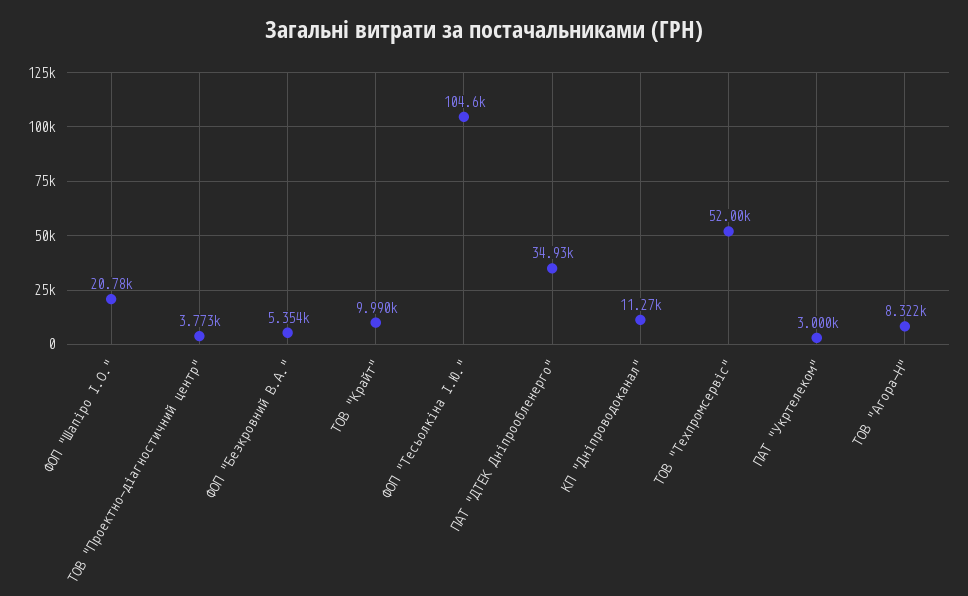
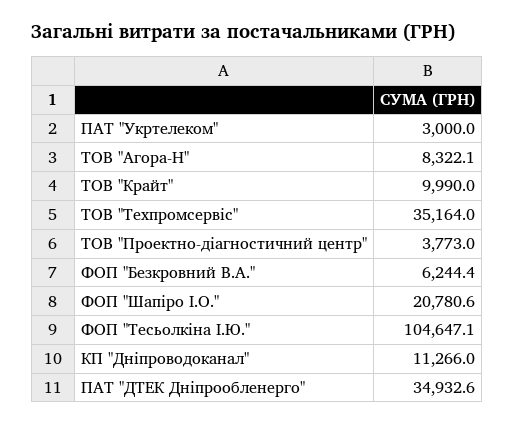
  {
    "ФОП \"Шапіро І.О.\"": 20780.6,
    "ТОВ \"Проектно-діагностичний центр\"": 3773,
-   "ФОП \"Безкровний В.А.\"": 5354,
+   "ФОП \"Безкровний В.А.\"": 6244.4,
    "ТОВ \"Крайт\"": 9990,
    "ФОП \"Тесьолкіна І.Ю.\"": 104647.1,
    "ПАТ \"ДТЕК Дніпрообленерго\"": 34932.6,
    "КП \"Дніпроводоканал\"": 11266,
-   "ТОВ \"Техпромсервіс\"": 52000,
+   "ТОВ \"Техпромсервіс\"": 35164,
    "ПАТ \"Укртелеком\"": 3000,
    "ТОВ \"Агора-Н\"": 8322.1
  }

